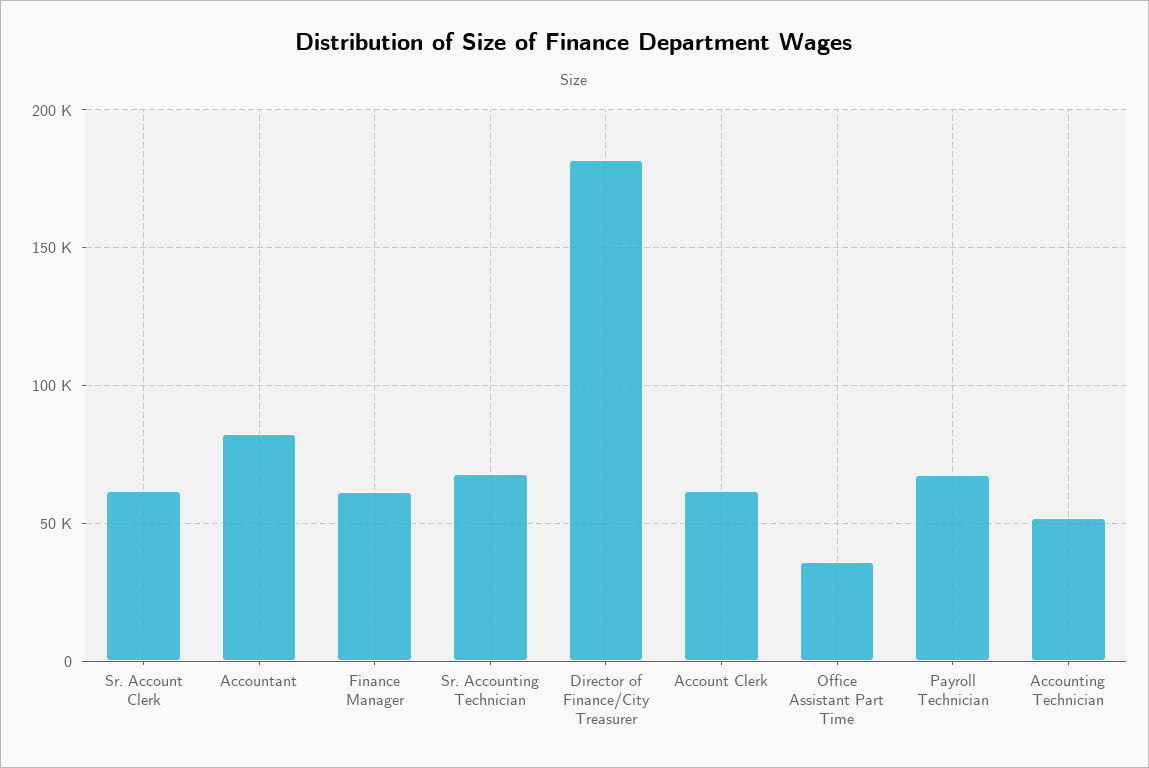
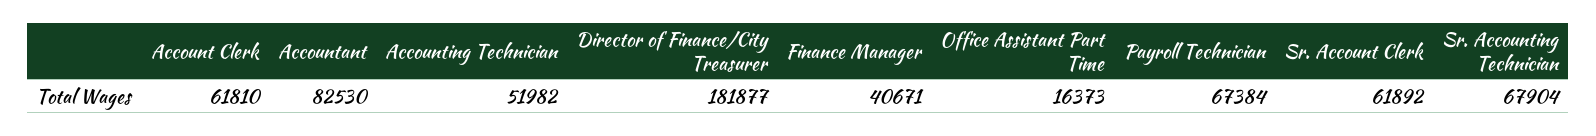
  {
    "Sr. Account Clerk": 61892,
    "Accountant": 82530,
-   "Finance Manager": 60000,
+   "Finance Manager": 40671,
    "Sr. Accounting Technician": 67904,
    "Director of Finance/City Treasurer": 181877,
    "Account Clerk": 61810,
-   "Office Assistant Part Time": 35000,
+   "Office Assistant Part Time": 16373,
    "Payroll Technician": 67384,
    "Accounting Technician": 51982
  }

